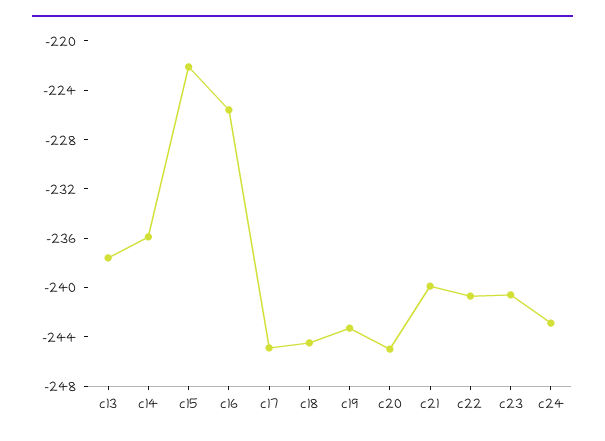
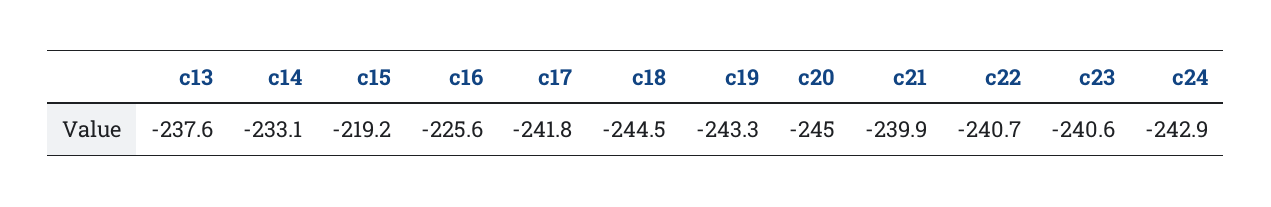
  {
    "c13": -237.6,
-   "c14": -236,
+   "c14": -233.1,
-   "c15": -222,
+   "c15": -219.2,
    "c16": -225.6,
-   "c17": -245,
+   "c17": -241.8,
    "c18": -244.5,
    "c19": -243.3,
    "c20": -245,
    "c21": -239.9,
    "c22": -240.7,
    "c23": -240.6,
    "c24": -242.9
  }

